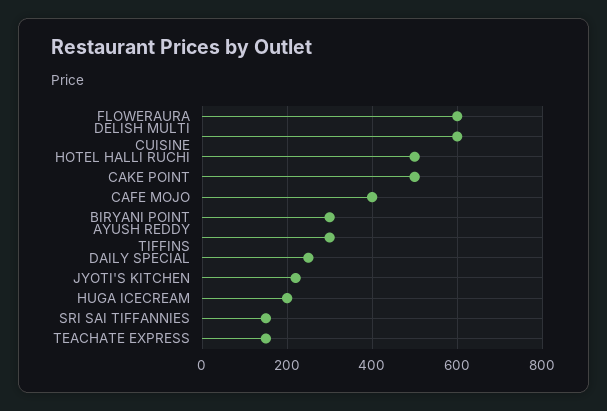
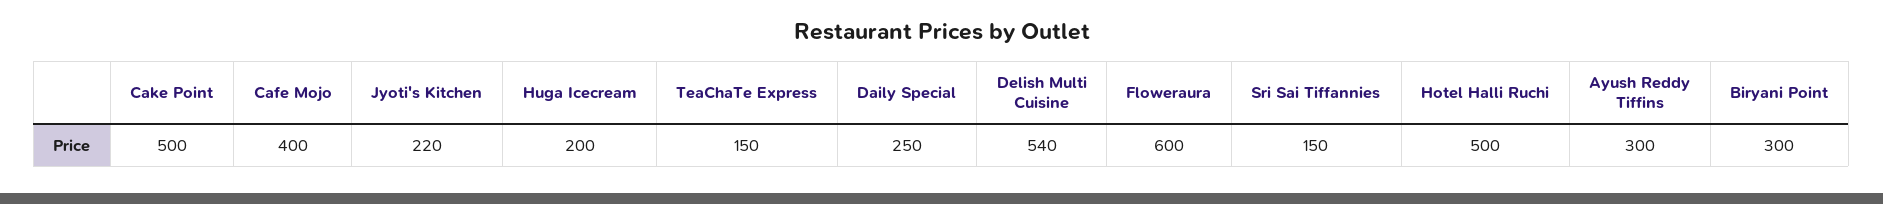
  {
    "FLOWERAURA": 600,
-   "DELISH MULTI CUISINE": 600,
+   "DELISH MULTI CUISINE": 540,
    "HOTEL HALLI RUCHI": 500,
    "CAKE POINT": 500,
    "CAFE MOJO": 400,
    "BIRYANI POINT": 300,
    "AYUSH REDDY TIFFINS": 300,
    "DAILY SPECIAL": 250,
    "JYOTI'S KITCHEN": 220,
    "HUGA ICECREAM": 200,
    "SRI SAI TIFFANNIES": 150,
    "TEACHATE EXPRESS": 150
  }

